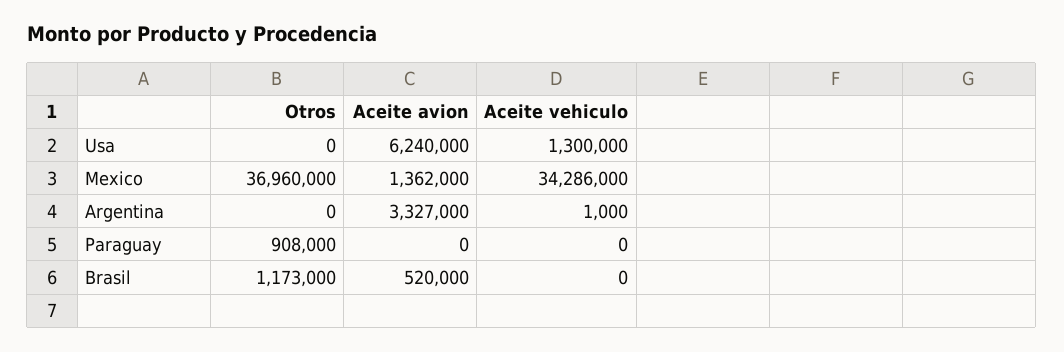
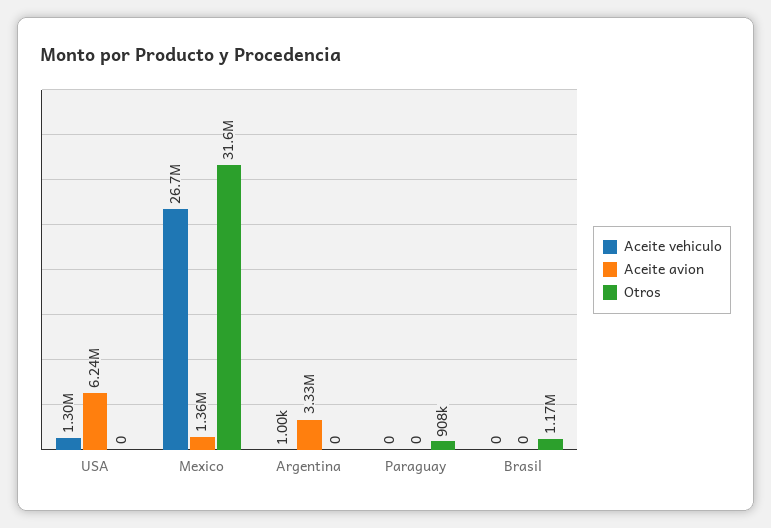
  {
    "Otros": {
      "Usa": 0,
-     "Mexico": 36960000,
+     "Mexico": 31600000,
      "Argentina": 0,
      "Paraguay": 908000,
      "Brasil": 1173000
    },
    "Aceite avion": {
      "Usa": 6240000,
      "Mexico": 1362000,
      "Argentina": 3327000,
      "Paraguay": 0,
-     "Brasil": 520000
+     "Brasil": 0
    },
    "Aceite vehiculo": {
      "Usa": 1300000,
-     "Mexico": 34286000,
+     "Mexico": 26700000,
      "Argentina": 1000,
      "Paraguay": 0,
      "Brasil": 0
    }
  }

